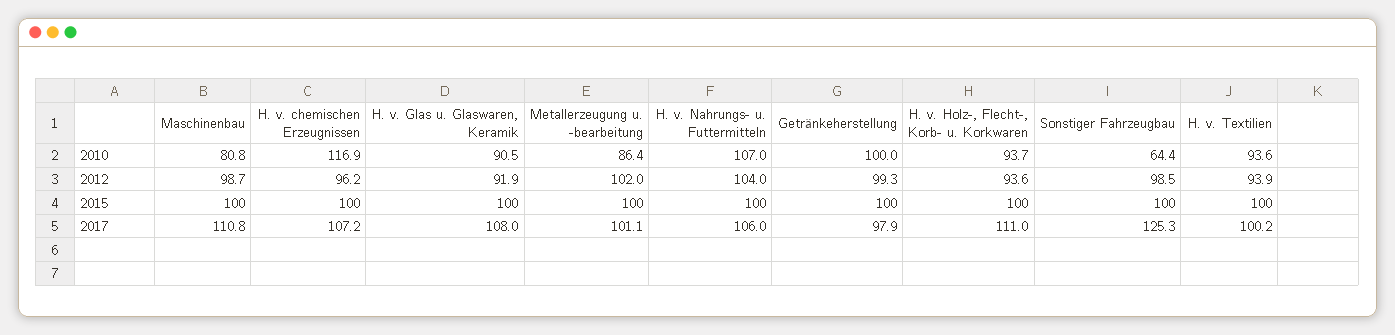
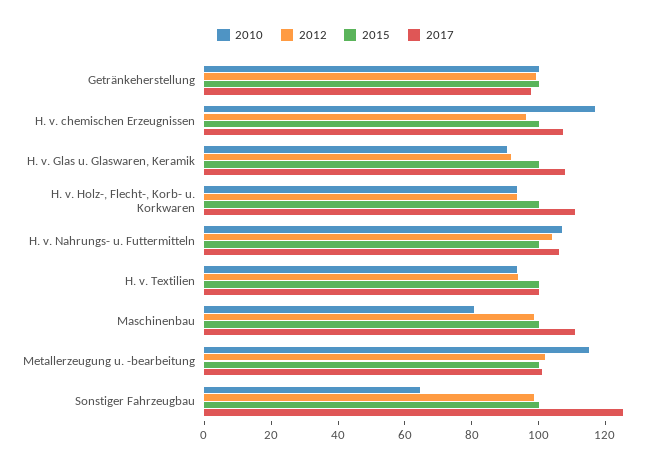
  {
    "2010": {
      "Maschinenbau": 80.8,
      "H. v. chemischen Erzeugnissen": 116.9,
      "H. v. Glas u. Glaswaren, Keramik": 90.5,
-     "Metallerzeugung u. -bearbeitung": 86.4,
+     "Metallerzeugung u. -bearbeitung": 115,
      "H. v. Nahrungs- u. Futtermitteln": 107,
      "Getränkeherstellung": 100,
      "H. v. Holz-, Flecht-, Korb- u. Korkwaren": 93.7,
      "Sonstiger Fahrzeugbau": 64.4,
      "H. v. Textilien": 93.6
    },
    "2012": {
      "Maschinenbau": 98.7,
      "H. v. chemischen Erzeugnissen": 96.2,
      "H. v. Glas u. Glaswaren, Keramik": 91.9,
      "Metallerzeugung u. -bearbeitung": 102,
      "H. v. Nahrungs- u. Futtermitteln": 104,
      "Getränkeherstellung": 99.3,
      "H. v. Holz-, Flecht-, Korb- u. Korkwaren": 93.6,
      "Sonstiger Fahrzeugbau": 98.5,
      "H. v. Textilien": 93.9
    },
    "2015": {
      "Maschinenbau": 100,
      "H. v. chemischen Erzeugnissen": 100,
      "H. v. Glas u. Glaswaren, Keramik": 100,
      "Metallerzeugung u. -bearbeitung": 100,
      "H. v. Nahrungs- u. Futtermitteln": 100,
      "Getränkeherstellung": 100,
      "H. v. Holz-, Flecht-, Korb- u. Korkwaren": 100,
      "Sonstiger Fahrzeugbau": 100,
      "H. v. Textilien": 100
    },
    "2017": {
      "Maschinenbau": 110.8,
      "H. v. chemischen Erzeugnissen": 107.2,
      "H. v. Glas u. Glaswaren, Keramik": 108,
      "Metallerzeugung u. -bearbeitung": 101.1,
      "H. v. Nahrungs- u. Futtermitteln": 106,
      "Getränkeherstellung": 97.9,
      "H. v. Holz-, Flecht-, Korb- u. Korkwaren": 111,
      "Sonstiger Fahrzeugbau": 125.3,
      "H. v. Textilien": 100.2
    }
  }

